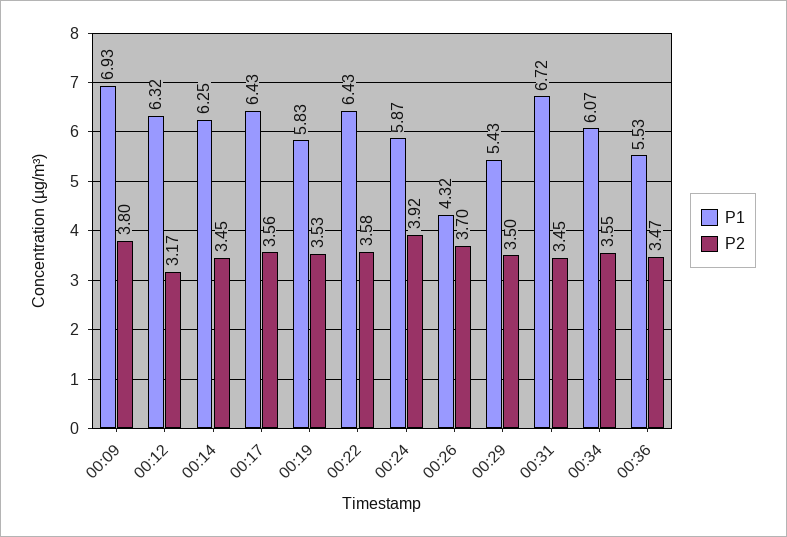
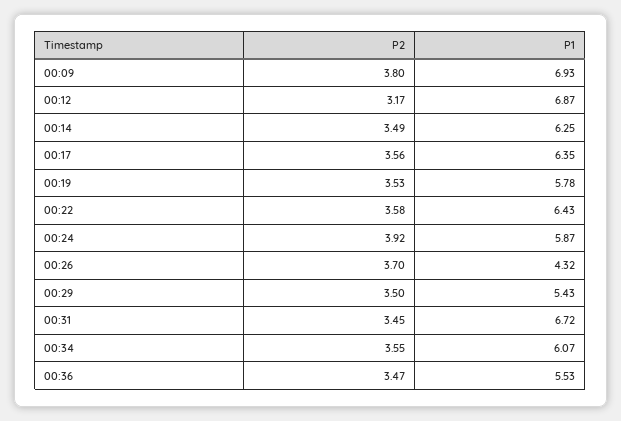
  {
    "P1": {
      "00:09": 6.93,
-     "00:12": 6.32,
+     "00:12": 6.87,
      "00:14": 6.25,
-     "00:17": 6.43,
+     "00:17": 6.35,
-     "00:19": 5.83,
+     "00:19": 5.78,
      "00:22": 6.43,
      "00:24": 5.87,
      "00:26": 4.32,
      "00:29": 5.43,
      "00:31": 6.72,
      "00:34": 6.07,
      "00:36": 5.53
    },
    "P2": {
      "00:09": 3.8,
      "00:12": 3.17,
-     "00:14": 3.45,
+     "00:14": 3.49,
      "00:17": 3.56,
      "00:19": 3.53,
      "00:22": 3.58,
      "00:24": 3.92,
      "00:26": 3.7,
      "00:29": 3.5,
      "00:31": 3.45,
      "00:34": 3.55,
      "00:36": 3.47
    }
  }

